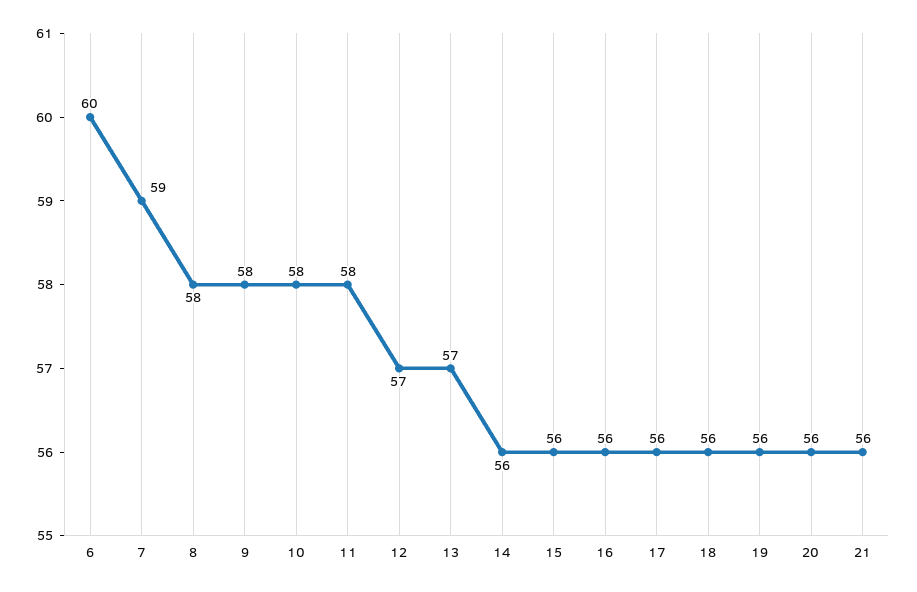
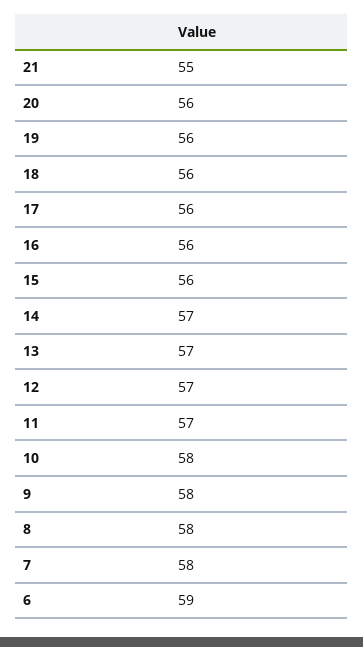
  {
-   "6": 60,
+   "6": 59,
-   "7": 59,
+   "7": 58,
    "8": 58,
    "9": 58,
    "10": 58,
-   "11": 58,
+   "11": 57,
    "12": 57,
    "13": 57,
-   "14": 56,
+   "14": 57,
    "15": 56,
    "16": 56,
    "17": 56,
    "18": 56,
    "19": 56,
    "20": 56,
-   "21": 56
+   "21": 55
  }

